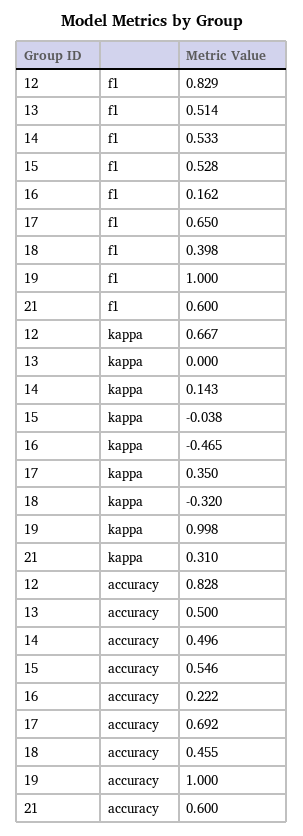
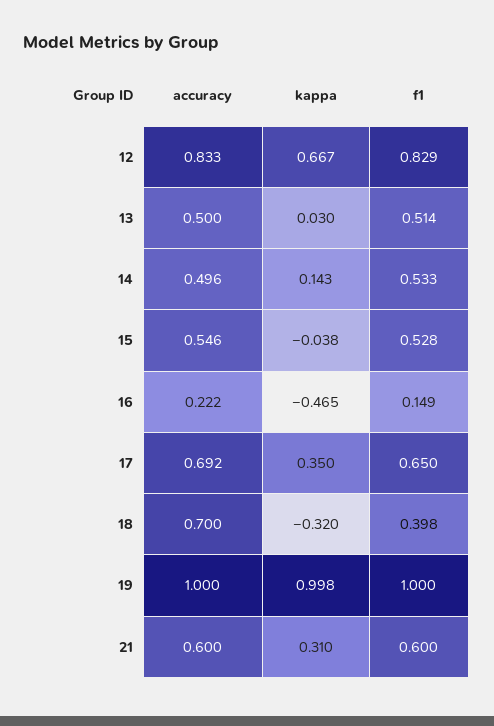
  {
    "12": {
      "f1": 0.829,
      "kappa": 0.667,
-     "accuracy": 0.828
+     "accuracy": 0.833
    },
    "13": {
      "f1": 0.514,
-     "kappa": 0,
+     "kappa": 0.03,
      "accuracy": 0.5
    },
    "14": {
      "f1": 0.533,
      "kappa": 0.143,
      "accuracy": 0.496
    },
    "15": {
      "f1": 0.528,
      "kappa": -0.038,
      "accuracy": 0.546
    },
    "16": {
-     "f1": 0.162,
+     "f1": 0.149,
      "kappa": -0.465,
      "accuracy": 0.222
    },
    "17": {
      "f1": 0.65,
      "kappa": 0.35,
      "accuracy": 0.692
    },
    "18": {
      "f1": 0.398,
      "kappa": -0.32,
-     "accuracy": 0.455
+     "accuracy": 0.7
    },
    "19": {
      "f1": 1,
      "kappa": 0.998,
      "accuracy": 1
    },
    "21": {
      "f1": 0.6,
      "kappa": 0.31,
      "accuracy": 0.6
    }
  }

